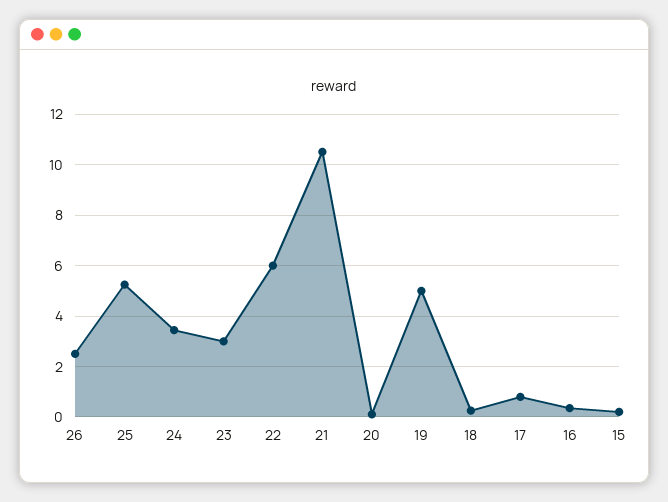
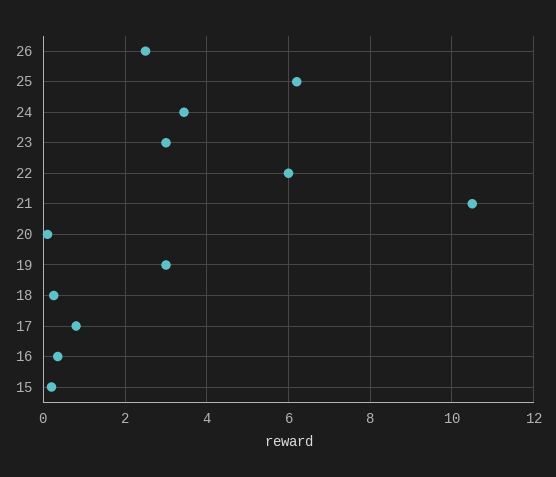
  {
    "26": 2.6,
-   "25": 5.25,
+   "25": 6.2,
    "24": 3.4,
    "23": 3,
    "22": 6,
    "21": 10.6,
    "20": 0.2,
-   "19": 5,
+   "19": 3,
    "18": 0.2,
    "17": 0.8,
    "16": 0.4,
    "15": 0.2
  }

